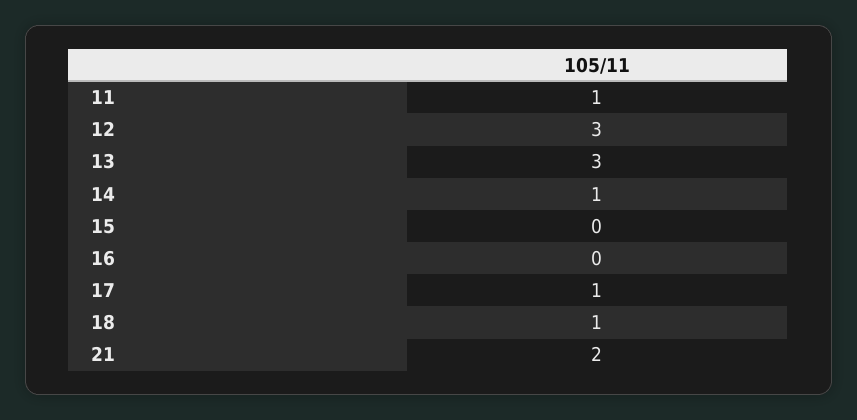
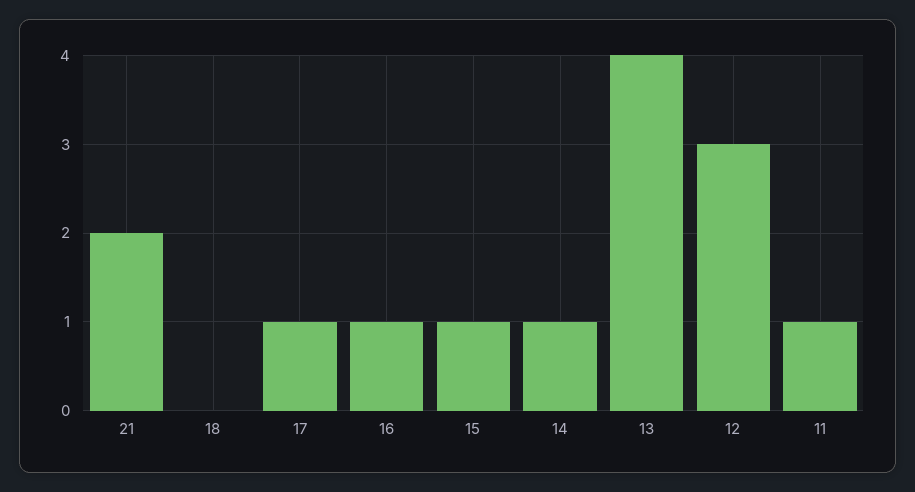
  {
    "11": 1,
    "12": 3,
-   "13": 3,
+   "13": 4,
    "14": 1,
-   "15": 0,
+   "15": 1,
-   "16": 0,
+   "16": 1,
    "17": 1,
-   "18": 1,
+   "18": 0,
    "21": 2
  }

